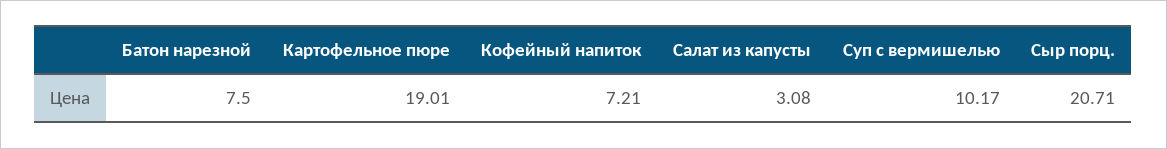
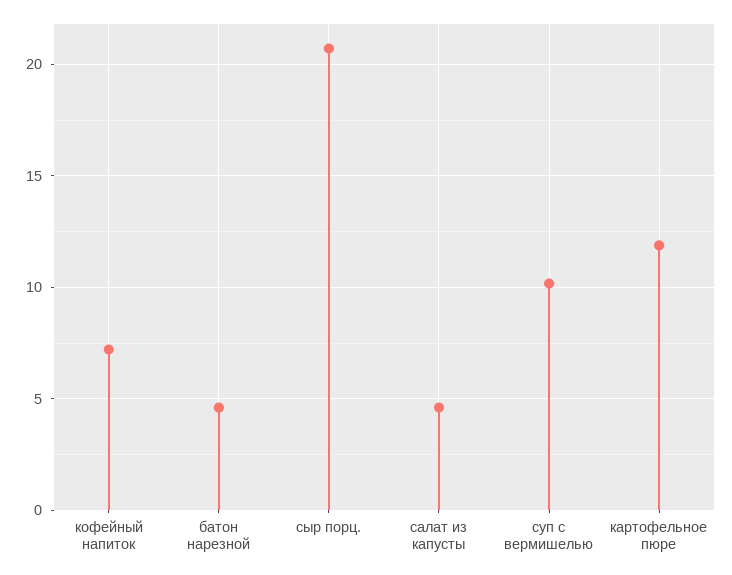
  {
-   "Батон нарезной": 7.5,
+   "Батон нарезной": 4.5,
-   "Картофельное пюре": 19.01,
+   "Картофельное пюре": 12,
    "Кофейный напиток": 7.21,
-   "Салат из капусты": 3.08,
+   "Салат из капусты": 4.5,
    "Суп с вермишелью": 10.17,
    "Сыр порц.": 20.71
  }

